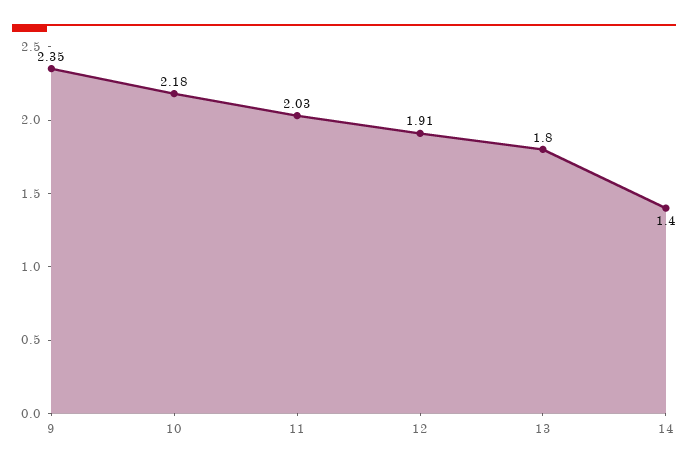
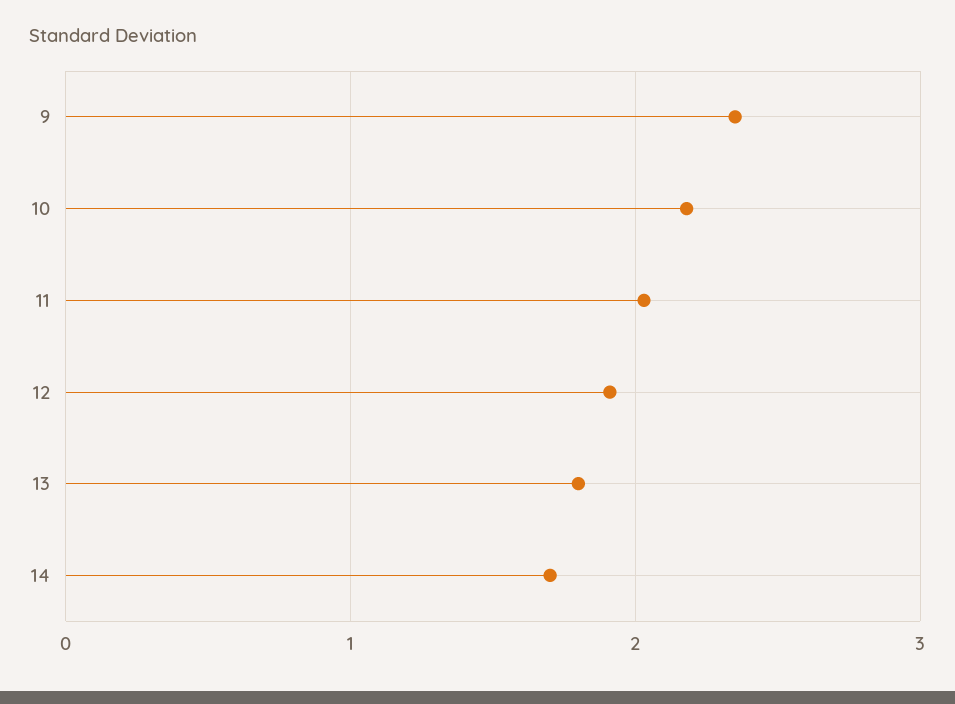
  {
    "9": 2.35,
    "10": 2.18,
    "11": 2.03,
    "12": 1.91,
    "13": 1.8,
-   "14": 1.4
+   "14": 1.7
  }

